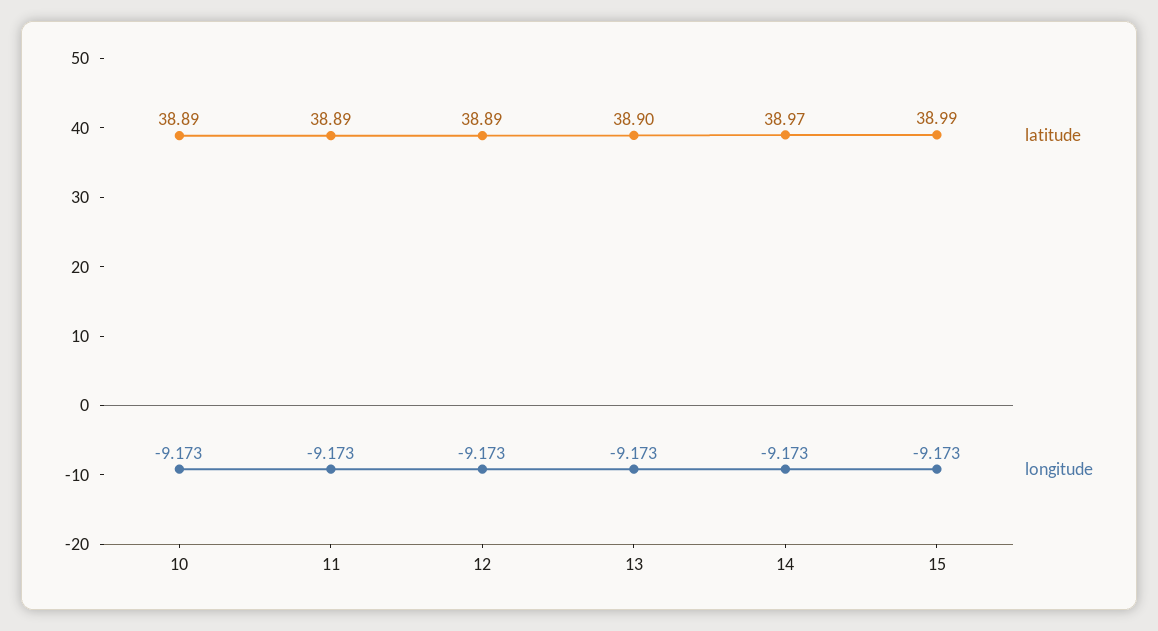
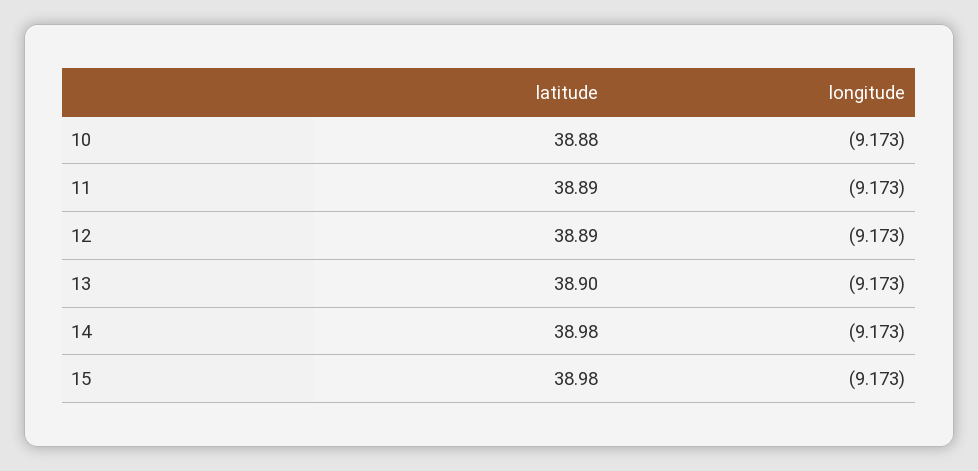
  {
    "latitude": {
-     "10": 38.89,
+     "10": 38.88,
      "11": 38.89,
      "12": 38.89,
      "13": 38.9,
-     "14": 38.97,
+     "14": 38.98,
-     "15": 38.99
+     "15": 38.98
    },
    "longitude": {
      "10": -9.173,
      "11": -9.173,
      "12": -9.173,
      "13": -9.173,
      "14": -9.173,
      "15": -9.173
    }
  }

